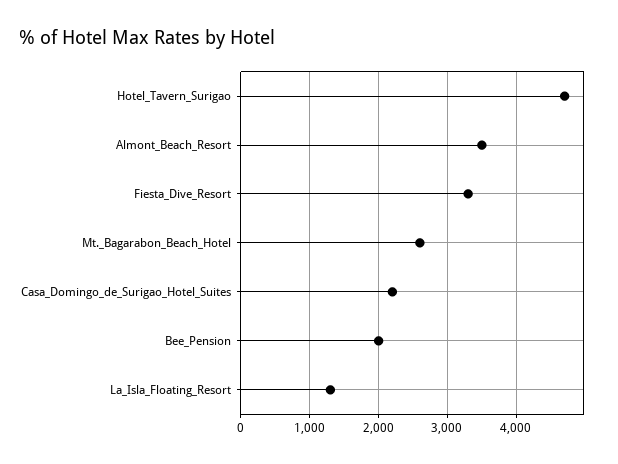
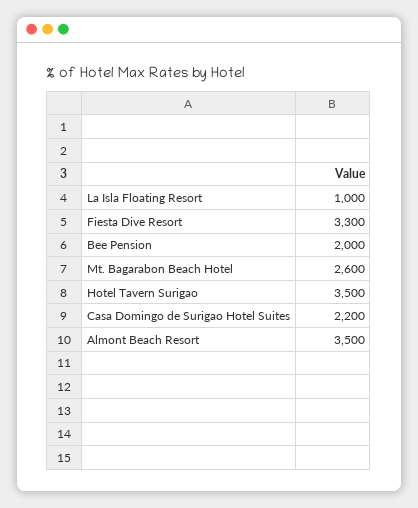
  {
-   "Hotel_Tavern_Surigao": 4700,
+   "Hotel_Tavern_Surigao": 3500,
    "Almont_Beach_Resort": 3500,
    "Fiesta_Dive_Resort": 3300,
    "Mt._Bagarabon_Beach_Hotel": 2600,
    "Casa_Domingo_de_Surigao_Hotel_Suites": 2200,
    "Bee_Pension": 2000,
-   "La_Isla_Floating_Resort": 1300
+   "La_Isla_Floating_Resort": 1000
  }

